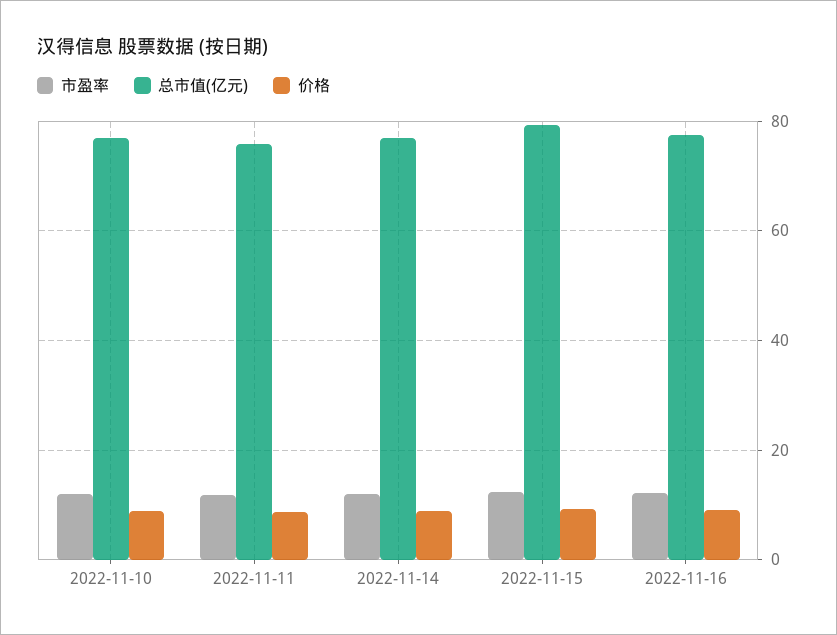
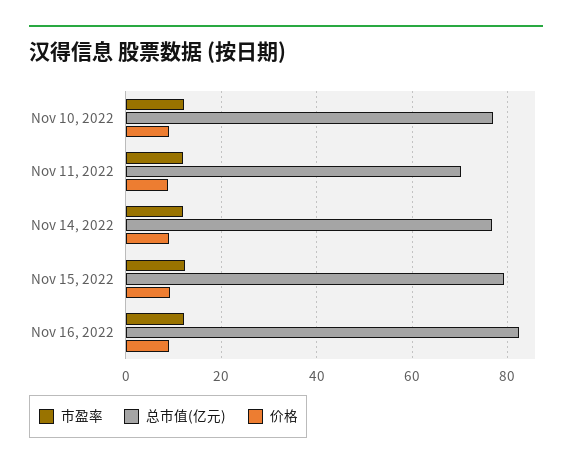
  {
    "市盈率": {
      "2022-11-10": 12,
      "2022-11-11": 12,
      "2022-11-14": 12,
      "2022-11-15": 12,
      "2022-11-16": 12
    },
    "总市值(亿元)": {
      "2022-11-10": 76,
-     "2022-11-11": 76,
+     "2022-11-11": 70,
      "2022-11-14": 76,
      "2022-11-15": 80,
-     "2022-11-16": 78
+     "2022-11-16": 82
    },
    "价格": {
      "2022-11-10": 8,
      "2022-11-11": 8,
      "2022-11-14": 8,
      "2022-11-15": 10,
      "2022-11-16": 10
    }
  }

